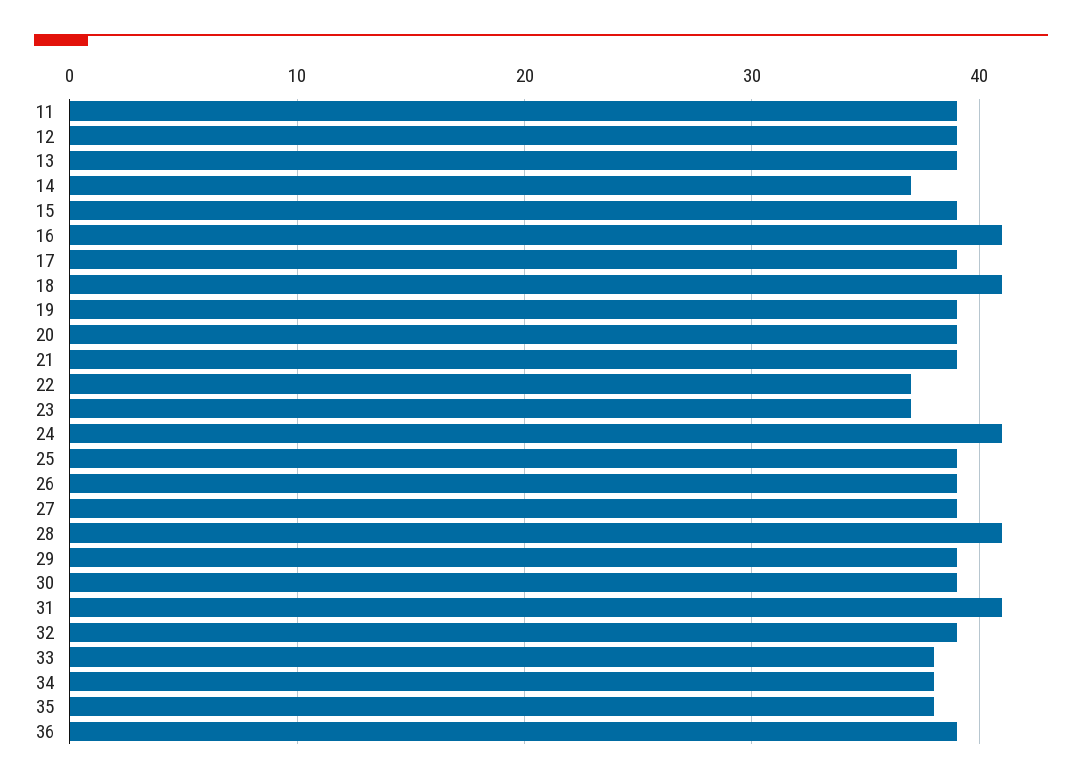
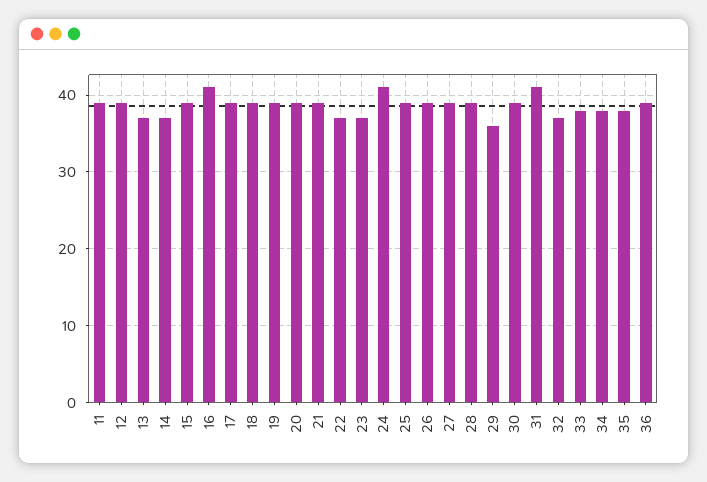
  {
    "11": 39,
    "12": 39,
-   "13": 39,
+   "13": 37,
    "14": 37,
    "15": 39,
    "16": 41,
    "17": 39,
-   "18": 41,
+   "18": 39,
    "19": 39,
    "20": 39,
    "21": 39,
    "22": 37,
    "23": 37,
    "24": 41,
    "25": 39,
    "26": 39,
    "27": 39,
-   "28": 41,
+   "28": 39,
-   "29": 39,
+   "29": 36,
    "30": 39,
    "31": 41,
-   "32": 39,
+   "32": 37,
    "33": 38,
    "34": 38,
    "35": 38,
    "36": 39
  }

